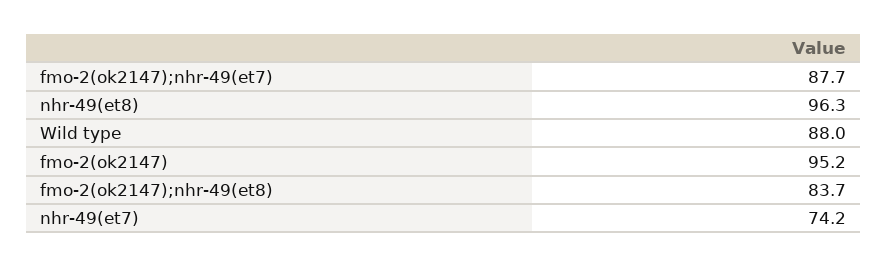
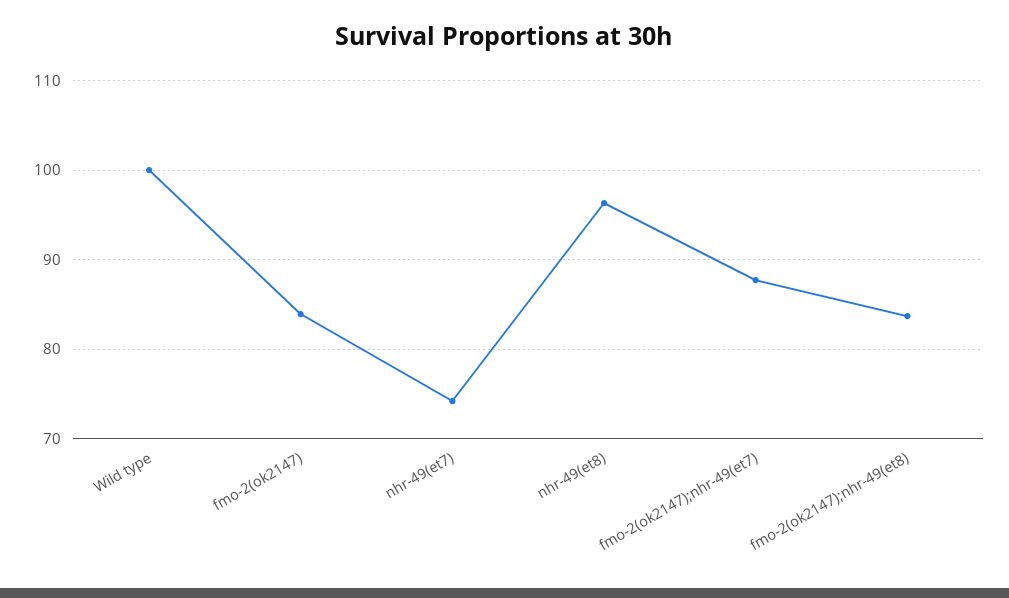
  {
    "fmo-2(ok2147);nhr-49(et7)": 87.7,
    "nhr-49(et8)": 96.3,
-   "Wild type": 88,
+   "Wild type": 100,
-   "fmo-2(ok2147)": 95.2,
+   "fmo-2(ok2147)": 84,
    "fmo-2(ok2147);nhr-49(et8)": 83.7,
    "nhr-49(et7)": 74.2
  }

